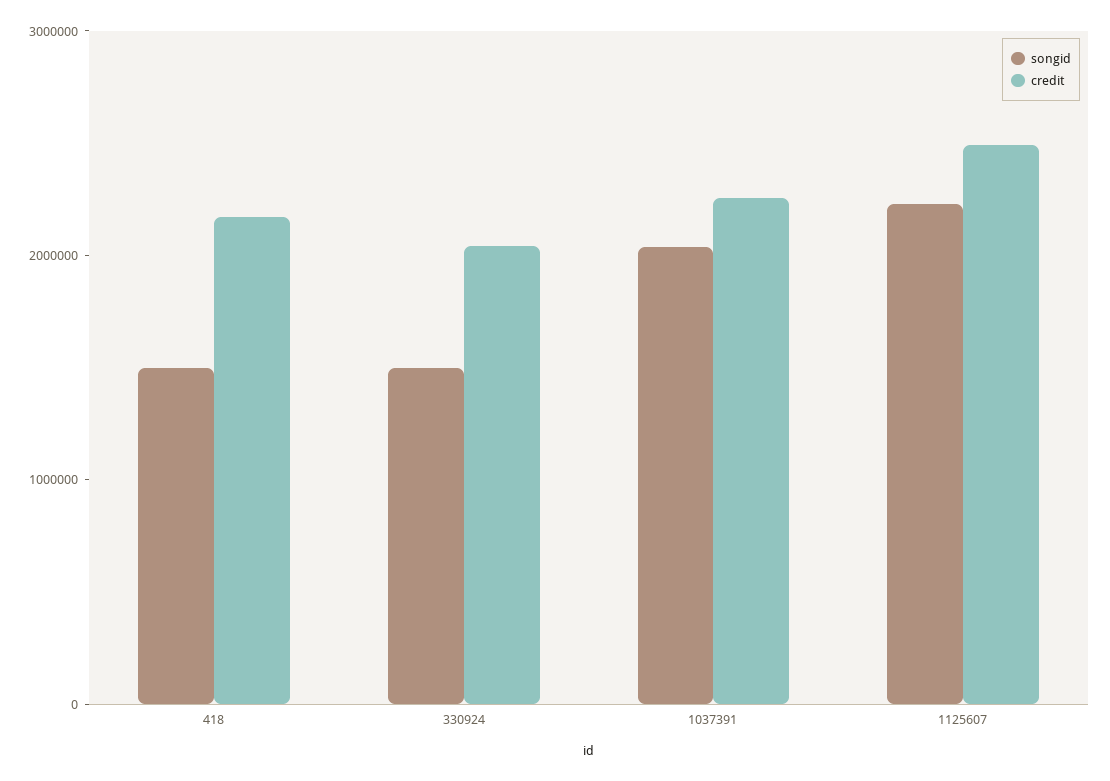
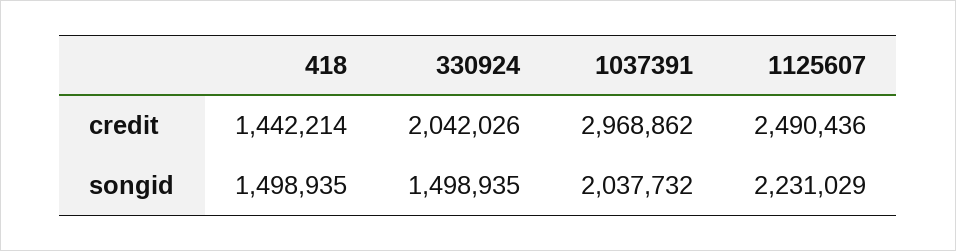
  {
    "songid": {
      "418": 1498935,
      "330924": 1498935,
      "1037391": 2037732,
      "1125607": 2231029
    },
    "credit": {
-     "418": 2200000,
+     "418": 1442214,
      "330924": 2042026,
-     "1037391": 2200000,
+     "1037391": 2968862,
      "1125607": 2490436
    }
  }

